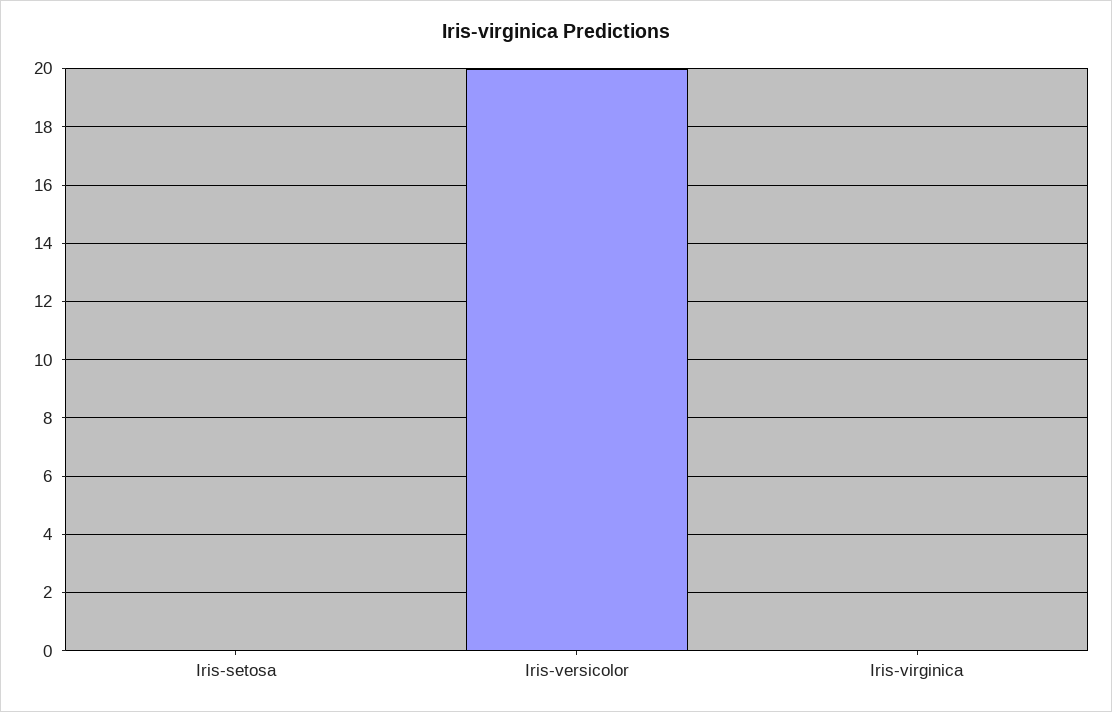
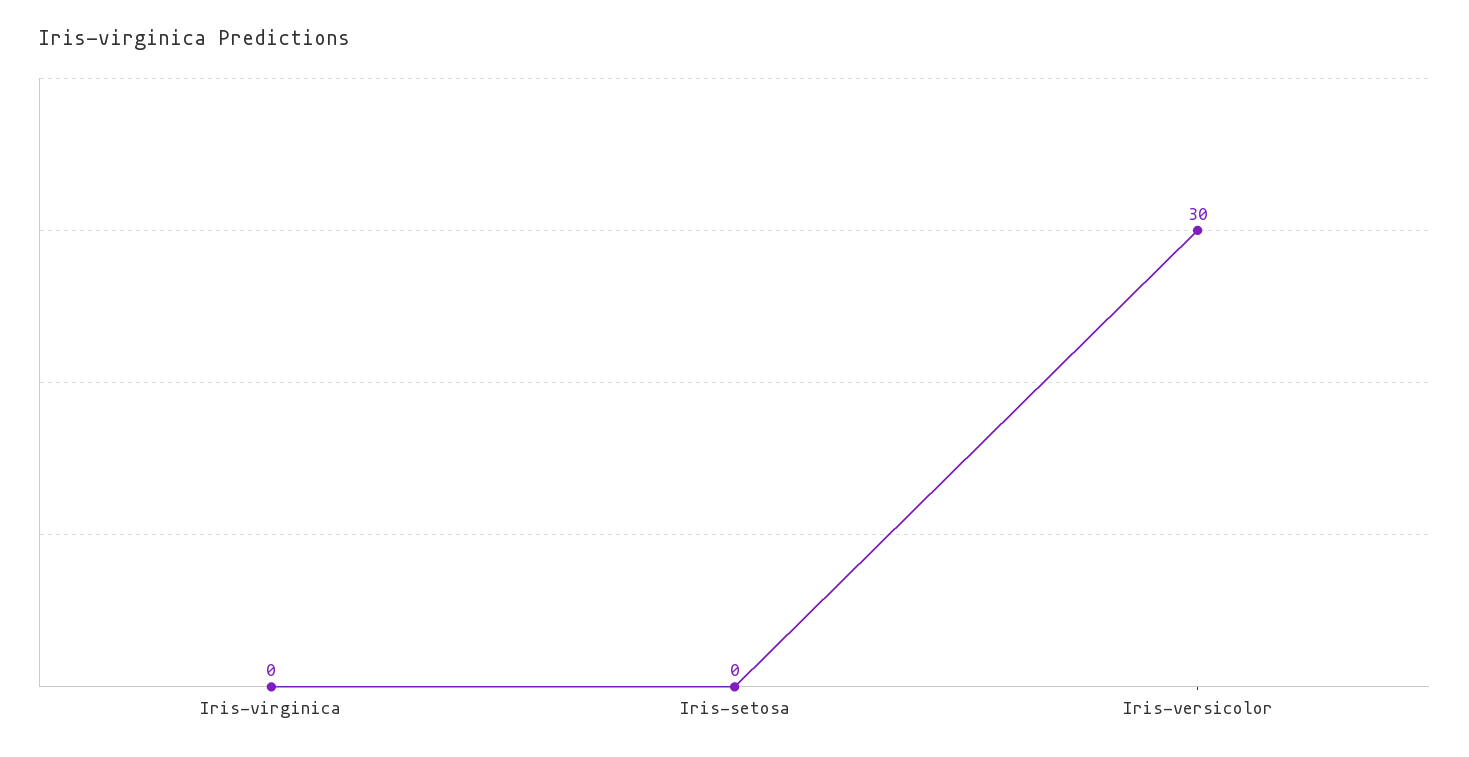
  {
    "Iris-setosa": 0,
-   "Iris-versicolor": 20,
+   "Iris-versicolor": 30,
    "Iris-virginica": 0
  }

